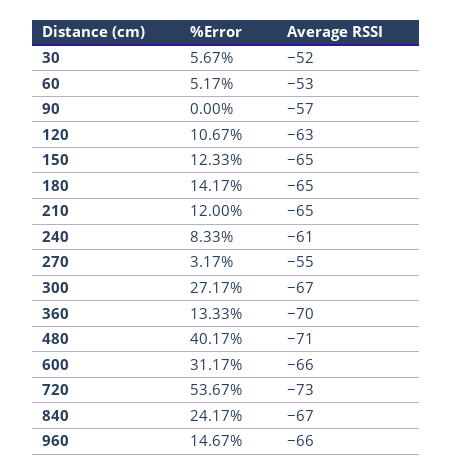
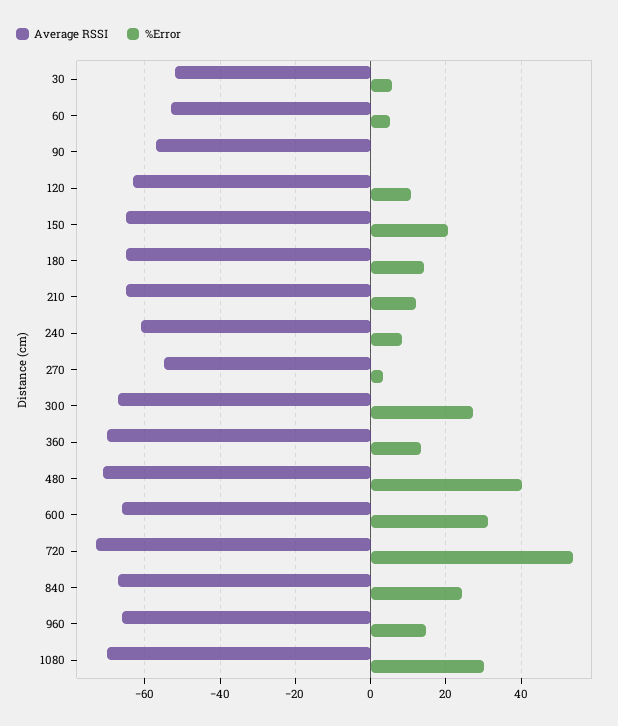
  {
    "%Error": {
      "30": 5.67,
      "60": 5.17,
      "90": 0,
      "120": 10.67,
-     "150": 12.33,
+     "150": 20,
      "180": 14.17,
      "210": 12,
      "240": 8.33,
      "270": 3.17,
      "300": 27.17,
      "360": 13.33,
      "480": 40.17,
      "600": 31.17,
      "720": 53.67,
      "840": 24.17,
-     "960": 14.67
+     "960": 14.67,
+     "1080": 30
    },
    "Average RSSI": {
      "30": -52,
      "60": -53,
      "90": -57,
      "120": -63,
      "150": -65,
      "180": -65,
      "210": -65,
      "240": -61,
      "270": -55,
      "300": -67,
      "360": -70,
      "480": -71,
      "600": -66,
      "720": -73,
      "840": -67,
-     "960": -66
+     "960": -66,
+     "1080": -70
    }
  }

